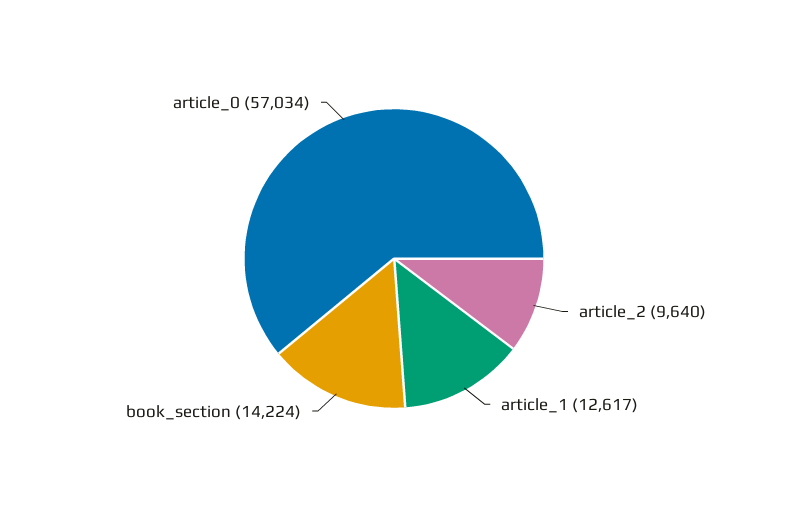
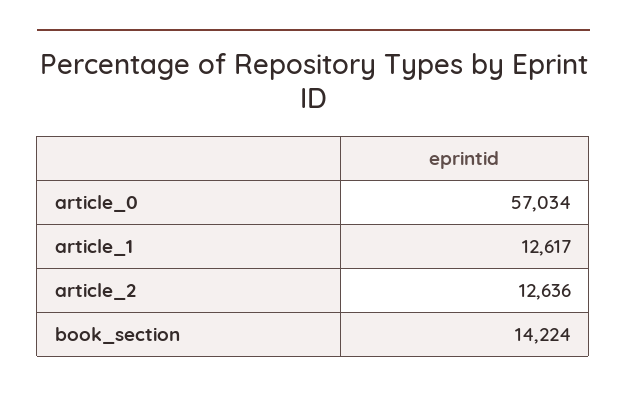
  {
-   "article_2": 9640,
+   "article_2": 12636,
    "article_1": 12617,
    "book_section": 14224,
    "article_0": 57034
  }

